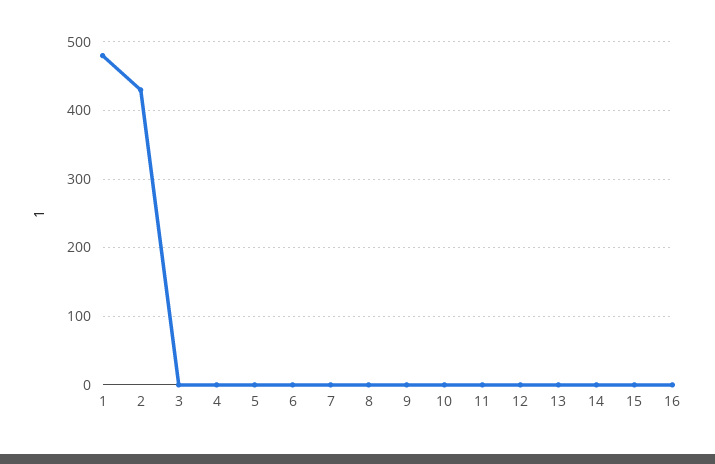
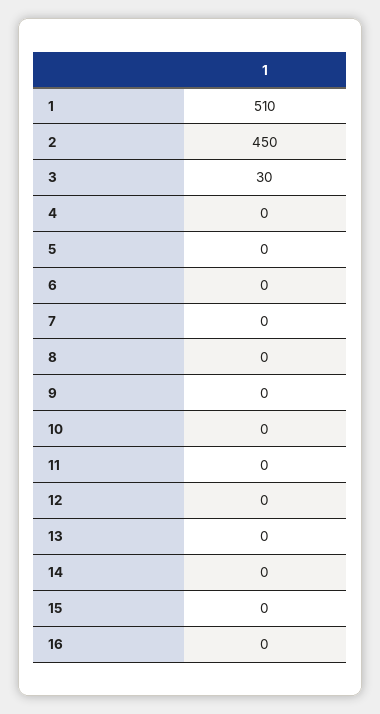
  {
-   "1": 480,
+   "1": 510,
-   "2": 430,
+   "2": 450,
-   "3": 0,
+   "3": 30,
    "4": 0,
    "5": 0,
    "6": 0,
    "7": 0,
    "8": 0,
    "9": 0,
    "10": 0,
    "11": 0,
    "12": 0,
    "13": 0,
    "14": 0,
    "15": 0,
    "16": 0
  }

